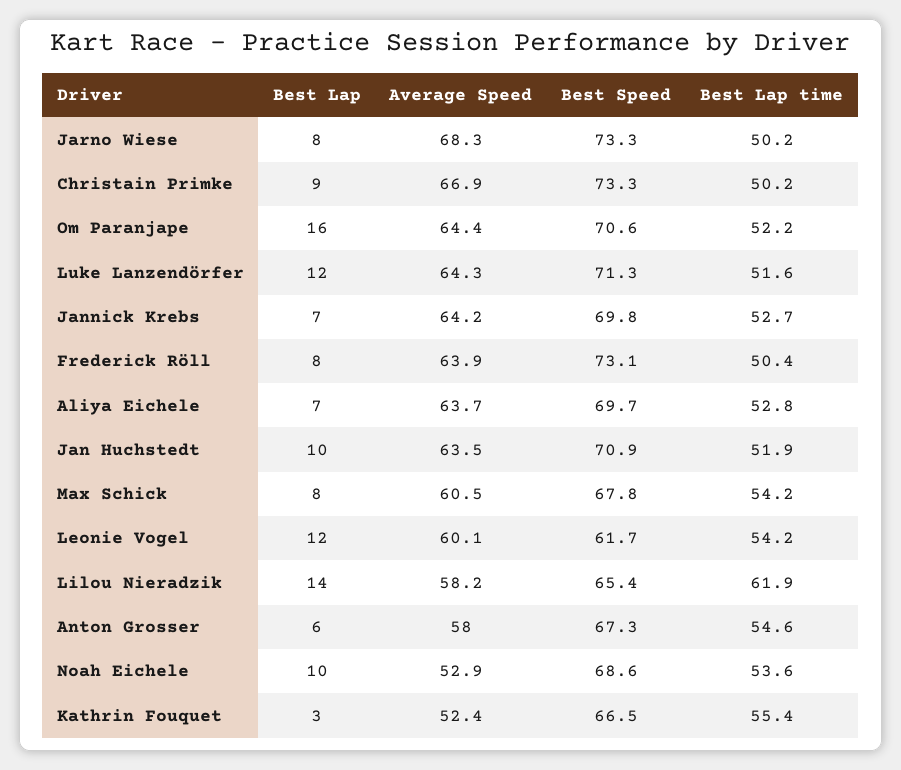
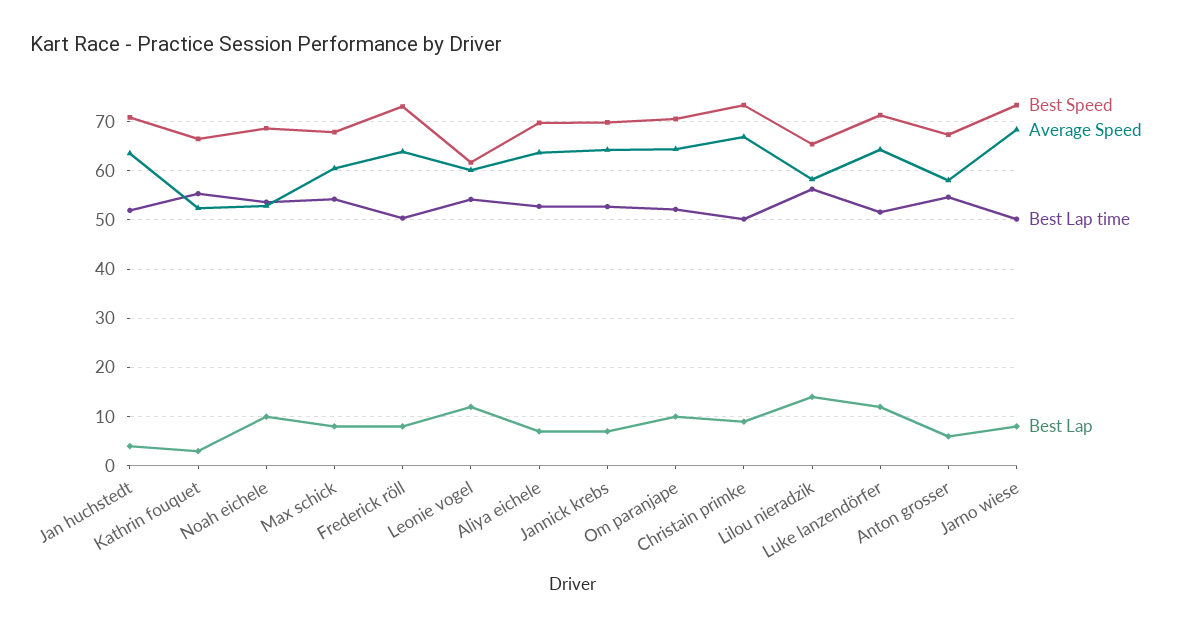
  {
    "Best Lap": {
      "Jarno Wiese": 8,
      "Christain Primke": 9,
-     "Om Paranjape": 16,
+     "Om Paranjape": 10,
      "Luke Lanzendörfer": 12,
      "Jannick Krebs": 7,
      "Frederick Röll": 8,
      "Aliya Eichele": 7,
-     "Jan Huchstedt": 10,
+     "Jan Huchstedt": 4,
      "Max Schick": 8,
      "Leonie Vogel": 12,
      "Lilou Nieradzik": 14,
      "Anton Grosser": 6,
      "Noah Eichele": 10,
      "Kathrin Fouquet": 3
    },
    "Average Speed": {
      "Jarno Wiese": 68.3,
      "Christain Primke": 66.9,
      "Om Paranjape": 64.4,
      "Luke Lanzendörfer": 64.3,
      "Jannick Krebs": 64.2,
      "Frederick Röll": 63.9,
      "Aliya Eichele": 63.7,
      "Jan Huchstedt": 63.5,
      "Max Schick": 60.5,
      "Leonie Vogel": 60.1,
      "Lilou Nieradzik": 58.2,
      "Anton Grosser": 58,
      "Noah Eichele": 52.9,
      "Kathrin Fouquet": 52.4
    },
    "Best Speed": {
      "Jarno Wiese": 73.3,
      "Christain Primke": 73.3,
      "Om Paranjape": 70.6,
      "Luke Lanzendörfer": 71.3,
      "Jannick Krebs": 69.8,
      "Frederick Röll": 73.1,
      "Aliya Eichele": 69.7,
      "Jan Huchstedt": 70.9,
      "Max Schick": 67.8,
      "Leonie Vogel": 61.7,
      "Lilou Nieradzik": 65.4,
      "Anton Grosser": 67.3,
      "Noah Eichele": 68.6,
      "Kathrin Fouquet": 66.5
    },
    "Best Lap time": {
      "Jarno Wiese": 50.2,
      "Christain Primke": 50.2,
      "Om Paranjape": 52.2,
      "Luke Lanzendörfer": 51.6,
      "Jannick Krebs": 52.7,
      "Frederick Röll": 50.4,
      "Aliya Eichele": 52.8,
      "Jan Huchstedt": 51.9,
      "Max Schick": 54.2,
      "Leonie Vogel": 54.2,
-     "Lilou Nieradzik": 61.9,
+     "Lilou Nieradzik": 56,
      "Anton Grosser": 54.6,
      "Noah Eichele": 53.6,
      "Kathrin Fouquet": 55.4
    }
  }

